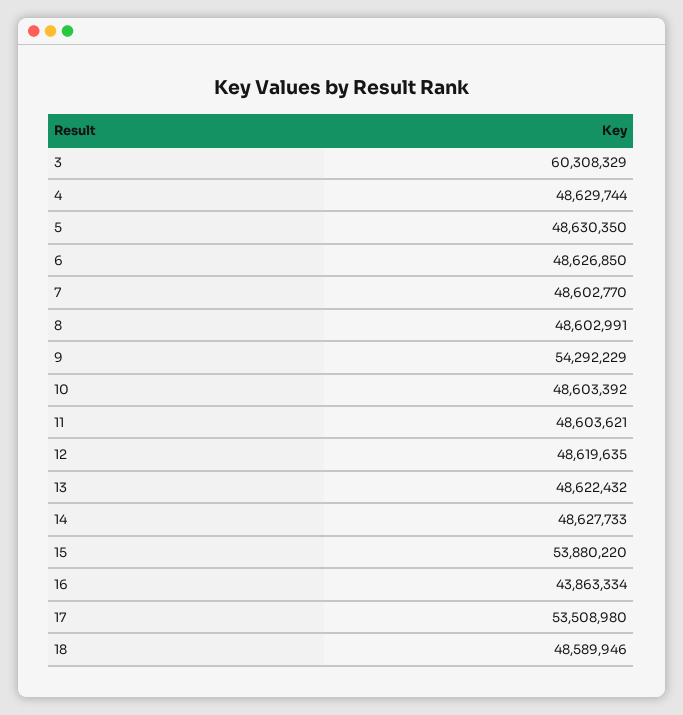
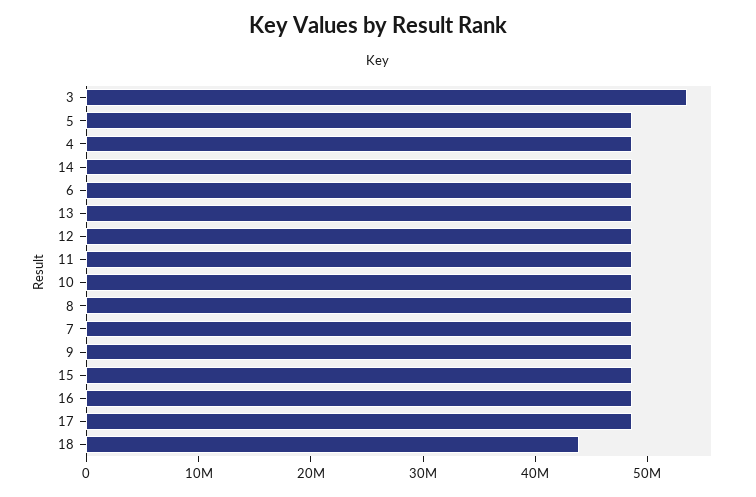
  {
-   "3": 60308329,
+   "3": 54000000,
    "4": 48629744,
    "5": 48630350,
    "6": 48626850,
    "7": 48602770,
    "8": 48602991,
-   "9": 54292229,
+   "9": 48000000,
    "10": 48603392,
    "11": 48603621,
    "12": 48619635,
    "13": 48622432,
    "14": 48627733,
-   "15": 53880220,
+   "15": 48000000,
-   "16": 43863334,
+   "16": 48000000,
-   "17": 53508980,
+   "17": 48000000,
-   "18": 48589946
+   "18": 44000000
  }

